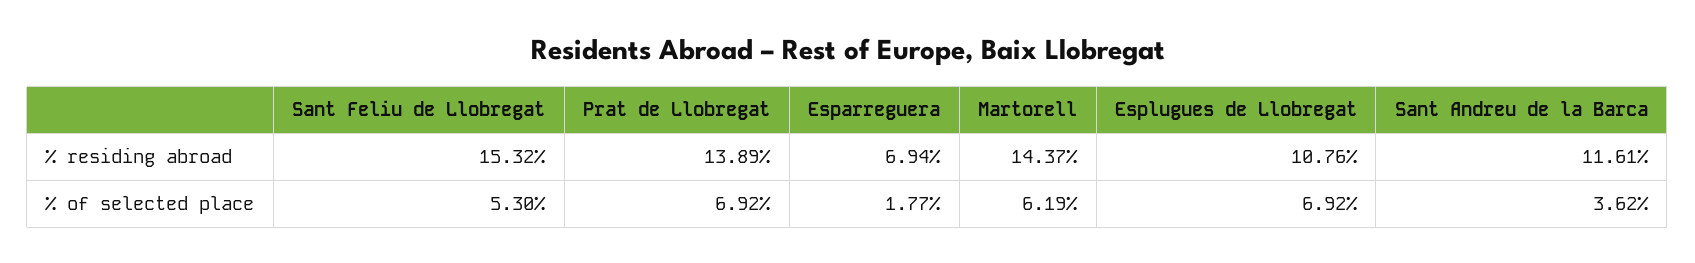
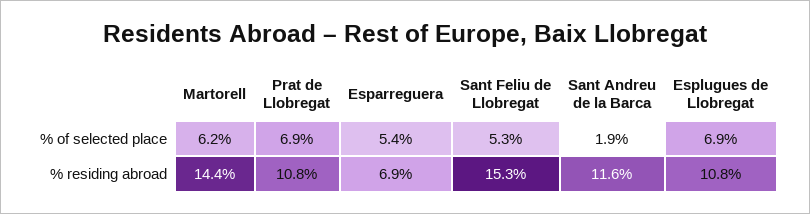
  {
    "Sant Feliu de Llobregat": {
      "% residing abroad": 15.32,
      "% of selected place": 5.3
    },
    "Prat de Llobregat": {
-     "% residing abroad": 13.89,
+     "% residing abroad": 10.8,
      "% of selected place": 6.92
    },
    "Esparreguera": {
      "% residing abroad": 6.94,
-     "% of selected place": 1.77
+     "% of selected place": 5.4
    },
    "Martorell": {
      "% residing abroad": 14.37,
      "% of selected place": 6.19
    },
    "Esplugues de Llobregat": {
      "% residing abroad": 10.76,
      "% of selected place": 6.92
    },
    "Sant Andreu de la Barca": {
      "% residing abroad": 11.61,
-     "% of selected place": 3.62
+     "% of selected place": 1.9
    }
  }

